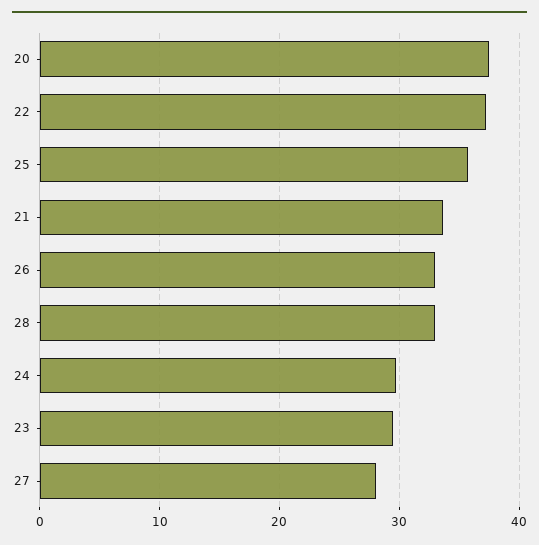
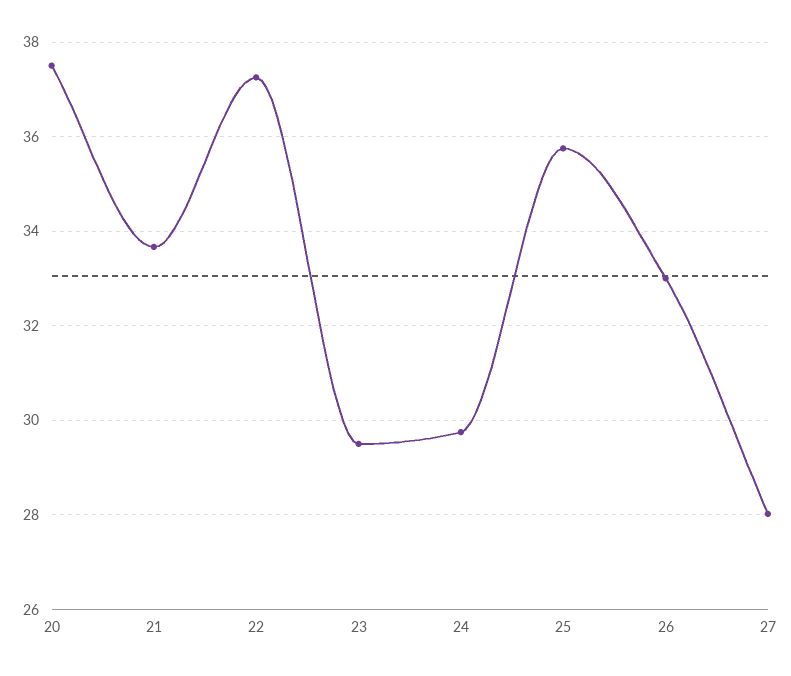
  {
    "20": 37.6,
    "22": 37.2,
    "25": 35.8,
    "21": 33.6,
    "26": 33,
-   "28": 33,
    "24": 29.8,
    "23": 29.6,
    "27": 28
  }

